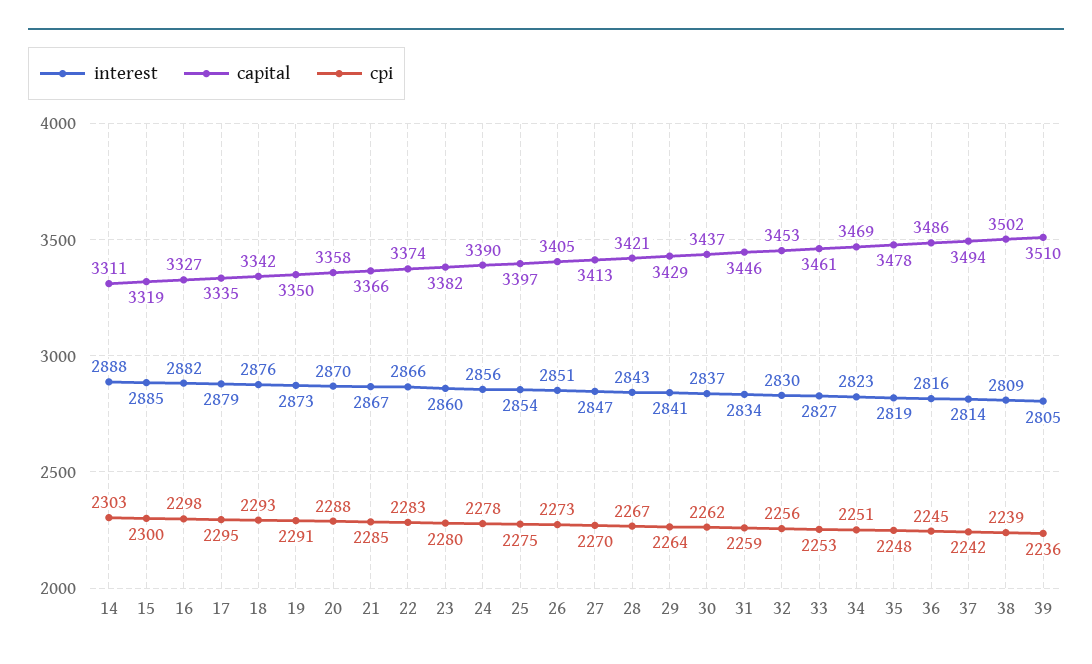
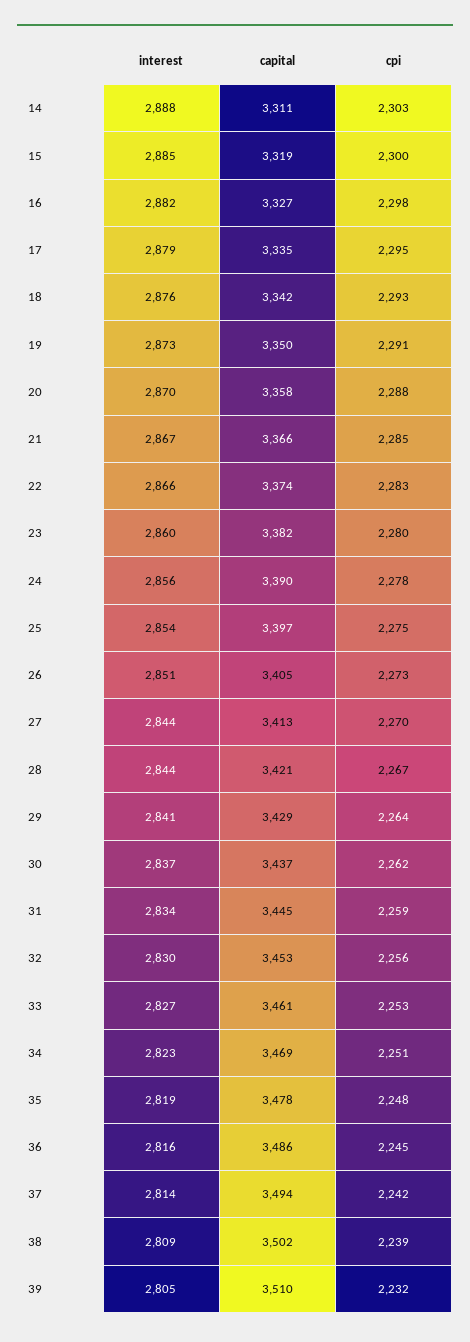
  {
    "interest": {
      "14": 2888,
      "15": 2885,
      "16": 2882,
      "17": 2879,
      "18": 2876,
      "19": 2873,
      "20": 2870,
      "21": 2867,
      "22": 2866,
      "23": 2860,
      "24": 2856,
      "25": 2854,
      "26": 2851,
-     "27": 2847,
+     "27": 2844,
-     "28": 2843,
+     "28": 2844,
      "29": 2841,
      "30": 2837,
      "31": 2834,
      "32": 2830,
      "33": 2827,
      "34": 2823,
      "35": 2819,
      "36": 2816,
      "37": 2814,
      "38": 2809,
      "39": 2805
    },
    "capital": {
      "14": 3311,
      "15": 3319,
      "16": 3327,
      "17": 3335,
      "18": 3342,
      "19": 3350,
      "20": 3358,
      "21": 3366,
      "22": 3374,
      "23": 3382,
      "24": 3390,
      "25": 3397,
      "26": 3405,
      "27": 3413,
      "28": 3421,
      "29": 3429,
      "30": 3437,
-     "31": 3446,
+     "31": 3445,
      "32": 3453,
      "33": 3461,
      "34": 3469,
      "35": 3478,
      "36": 3486,
      "37": 3494,
      "38": 3502,
      "39": 3510
    },
    "cpi": {
      "14": 2303,
      "15": 2300,
      "16": 2298,
      "17": 2295,
      "18": 2293,
      "19": 2291,
      "20": 2288,
      "21": 2285,
      "22": 2283,
      "23": 2280,
      "24": 2278,
      "25": 2275,
      "26": 2273,
      "27": 2270,
      "28": 2267,
      "29": 2264,
      "30": 2262,
      "31": 2259,
      "32": 2256,
      "33": 2253,
      "34": 2251,
      "35": 2248,
      "36": 2245,
      "37": 2242,
      "38": 2239,
-     "39": 2236
+     "39": 2232
    }
  }

